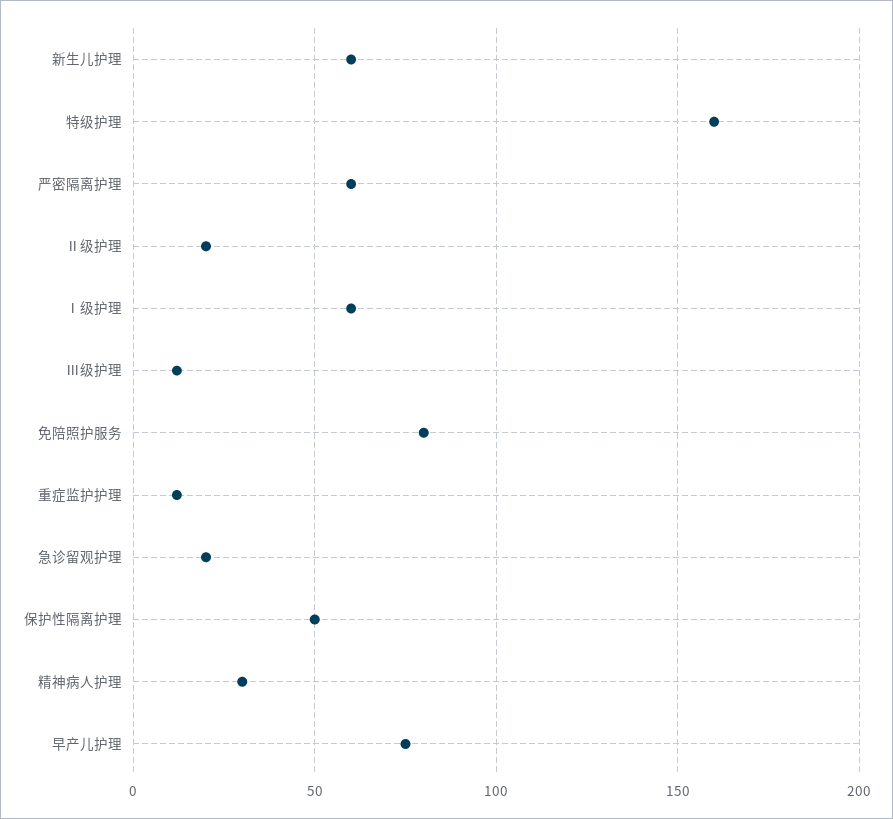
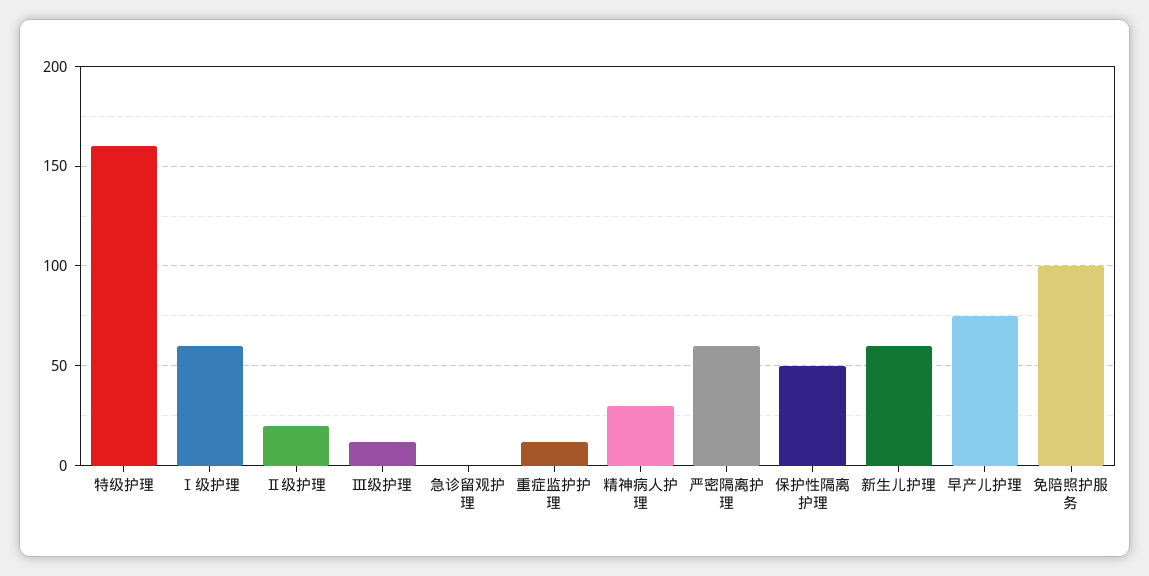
  {
    "新生儿护理": 60,
    "特级护理": 160,
    "严密隔离护理": 60,
    "Ⅱ级护理": 20,
    "Ⅰ级护理": 60,
    "Ⅲ级护理": 10,
-   "免陪照护服务": 80,
+   "免陪照护服务": 100,
    "重症监护护理": 10,
-   "急诊留观护理": 20,
+   "急诊留观护理": 0,
    "保护性隔离护理": 50,
    "精神病人护理": 30,
    "早产儿护理": 75
  }

